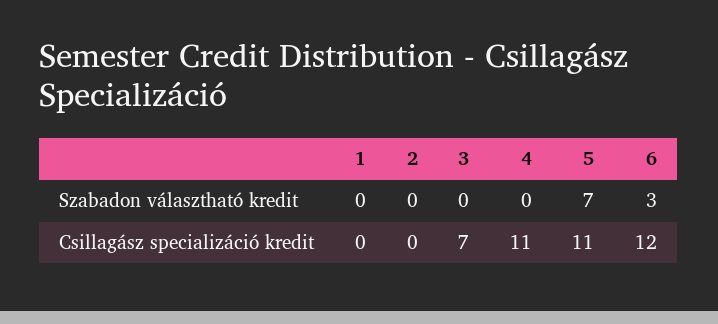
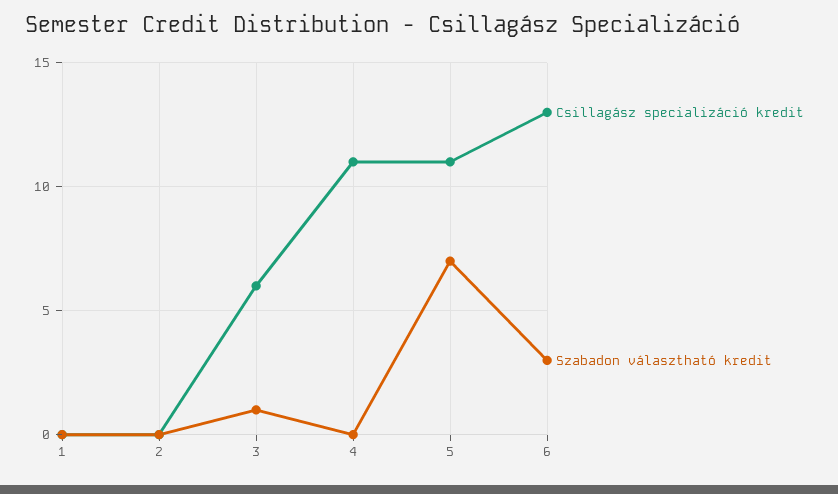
  {
    "Szabadon választható kredit": {
      "1": 0,
      "2": 0,
-     "3": 0,
+     "3": 1,
      "4": 0,
      "5": 7,
      "6": 3
    },
    "Csillagász specializáció kredit": {
      "1": 0,
      "2": 0,
-     "3": 7,
+     "3": 6,
      "4": 11,
      "5": 11,
-     "6": 12
+     "6": 13
    }
  }

